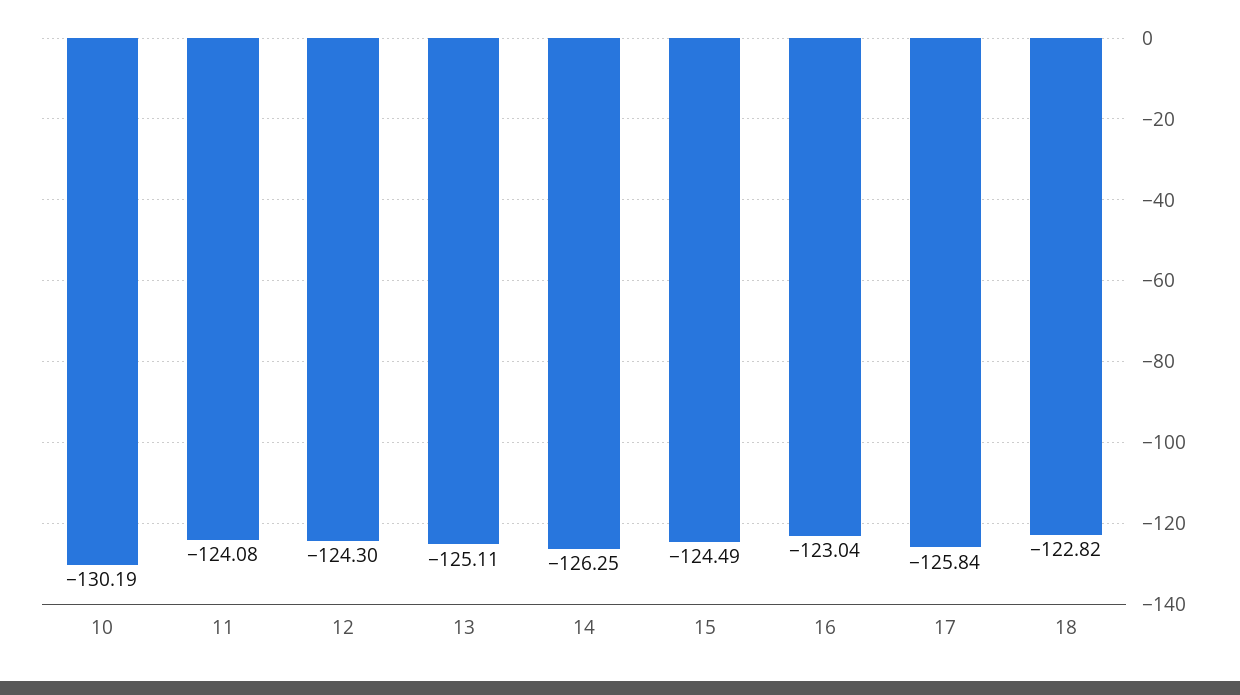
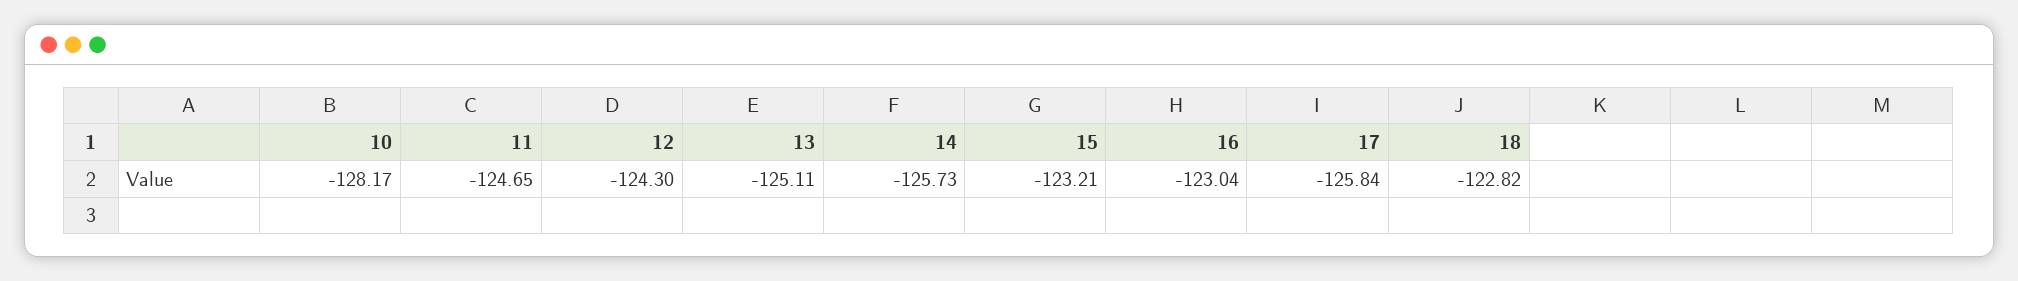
  {
-   "10": -130.19,
+   "10": -128.17,
-   "11": -124.08,
+   "11": -124.65,
    "12": -124.3,
    "13": -125.11,
-   "14": -126.25,
+   "14": -125.73,
-   "15": -124.49,
+   "15": -123.21,
    "16": -123.04,
    "17": -125.84,
    "18": -122.82
  }

